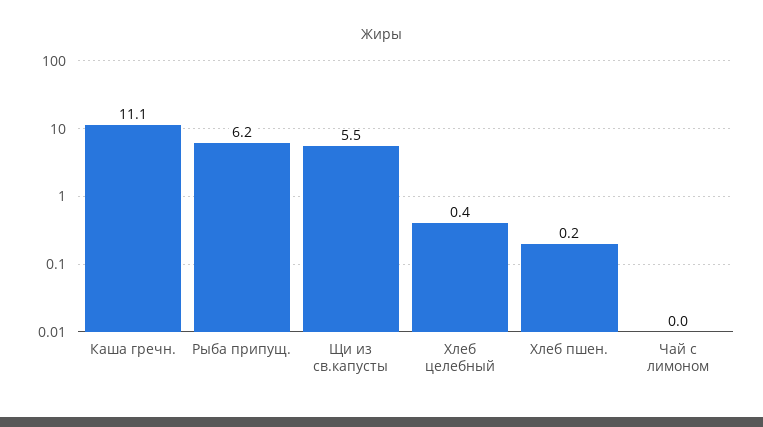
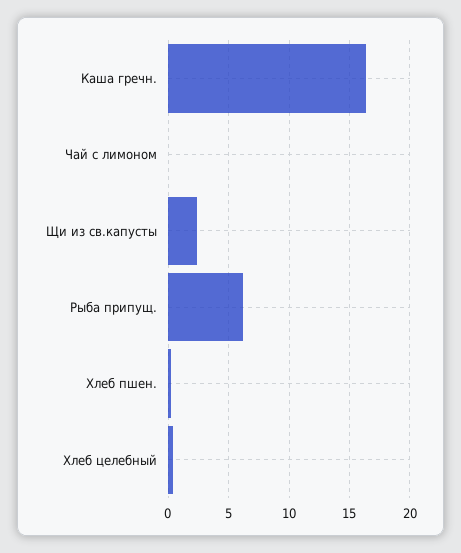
  {
-   "Каша гречн.": 11.1,
+   "Каша гречн.": 16.5,
    "Рыба припущ.": 6.2,
-   "Щи из св.капусты": 5.5,
+   "Щи из св.капусты": 2.5,
    "Хлеб целебный": 0.4,
    "Хлеб пшен.": 0.2,
    "Чай с лимоном": 0
  }

